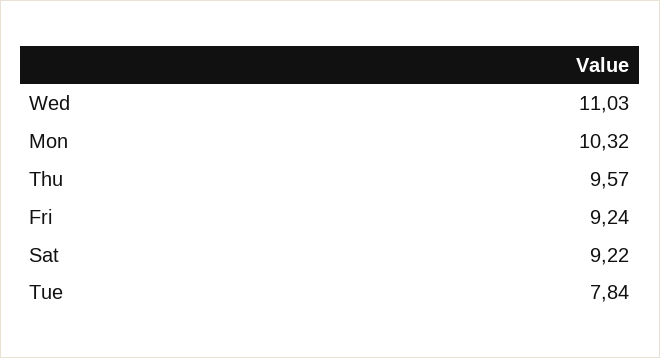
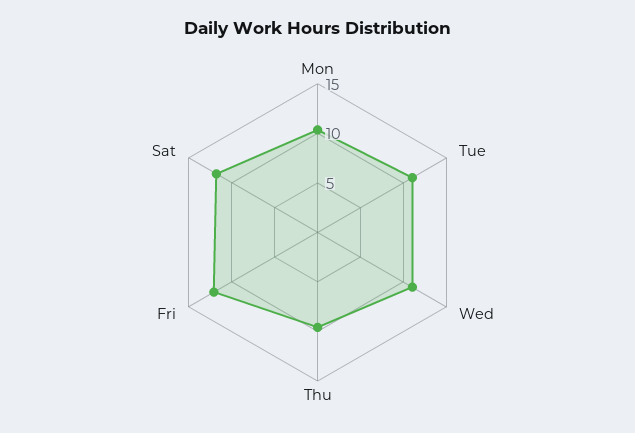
  {
    "Wed": 11.03,
    "Mon": 10.32,
    "Thu": 9.57,
-   "Fri": 9.24,
+   "Fri": 12,
-   "Sat": 9.22,
+   "Sat": 12,
-   "Tue": 7.84
+   "Tue": 11
  }

